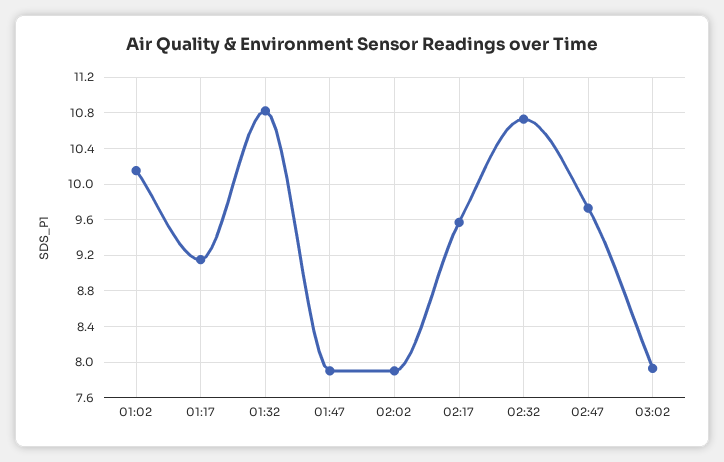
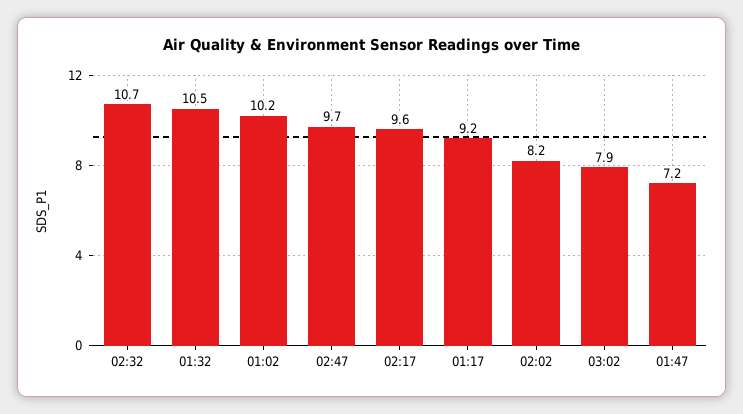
  {
    "01:02": 10.2,
    "01:17": 9.2,
-   "01:32": 10.8,
+   "01:32": 10.5,
-   "01:47": 7.9,
+   "01:47": 7.2,
-   "02:02": 7.9,
+   "02:02": 8.2,
    "02:17": 9.6,
    "02:32": 10.7,
    "02:47": 9.7,
    "03:02": 7.9
  }

